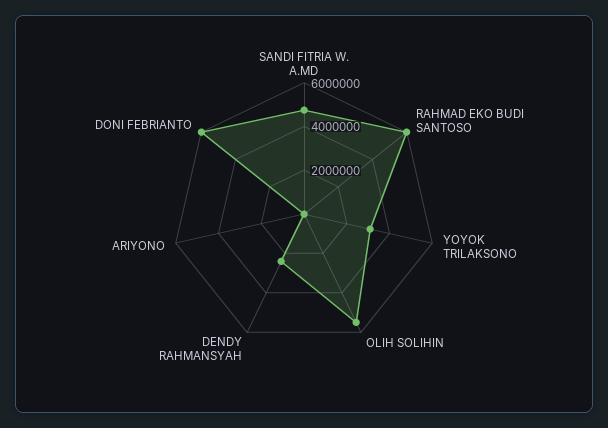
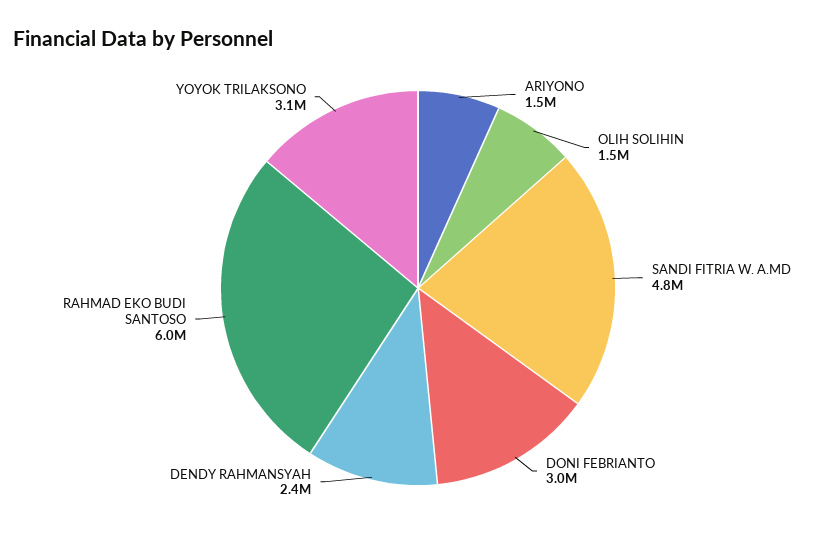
  {
    "SANDI FITRIA W. A.MD": 4800000,
    "RAHMAD EKO BUDI SANTOSO": 6000000,
    "YOYOK TRILAKSONO": 3100000,
-   "OLIH SOLIHIN": 5500000,
+   "OLIH SOLIHIN": 1500000,
    "DENDY RAHMANSYAH": 2400000,
-   "ARIYONO": 0,
+   "ARIYONO": 1500000,
-   "DONI FEBRIANTO": 6000000
+   "DONI FEBRIANTO": 3000000
  }

